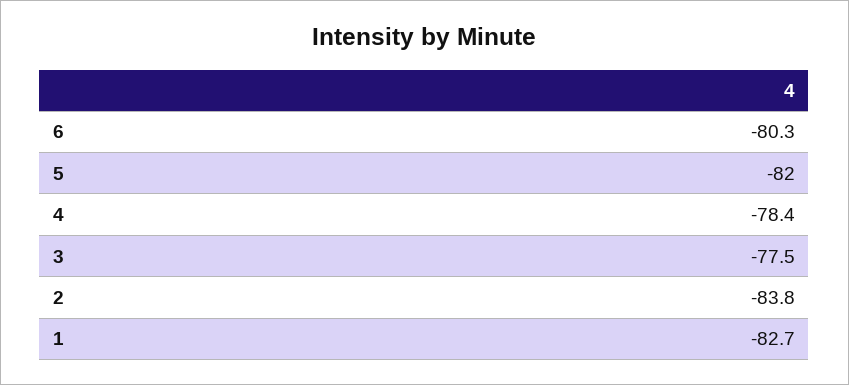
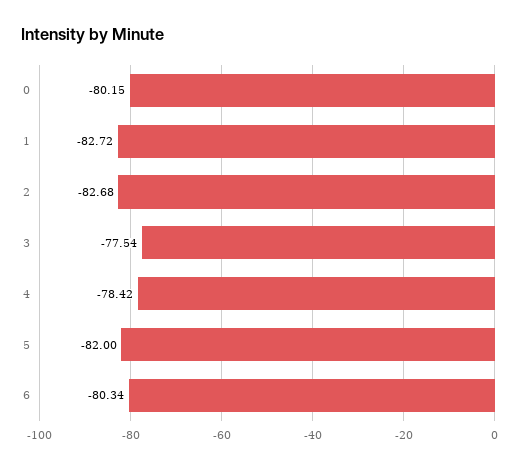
  {
    "6": -80.34,
    "5": -82,
    "4": -78.42,
    "3": -77.54,
-   "2": -83.8,
+   "2": -82.68,
-   "1": -82.72
+   "1": -82.72,
+   "0": -80.15
  }

